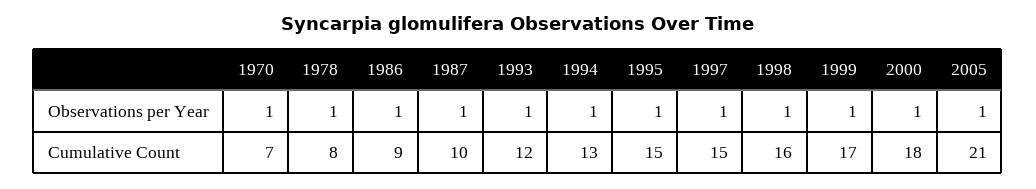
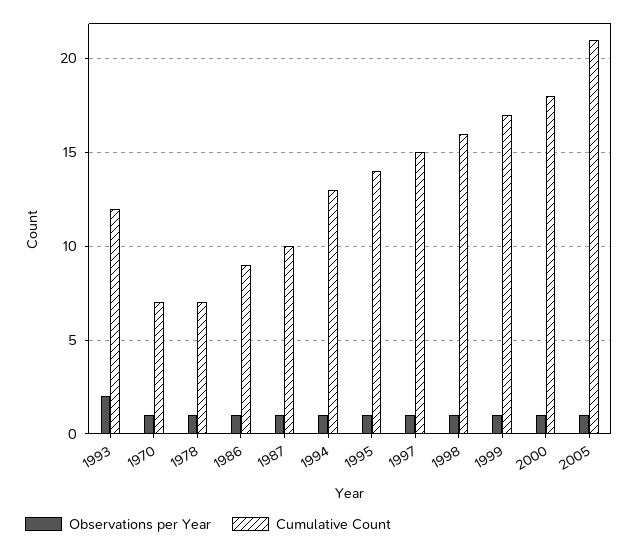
  {
    "Observations per Year": {
      "1970": 1,
      "1978": 1,
      "1986": 1,
      "1987": 1,
-     "1993": 1,
+     "1993": 2,
      "1994": 1,
      "1995": 1,
      "1997": 1,
      "1998": 1,
      "1999": 1,
      "2000": 1,
      "2005": 1
    },
    "Cumulative Count": {
      "1970": 7,
-     "1978": 8,
+     "1978": 7,
      "1986": 9,
      "1987": 10,
      "1993": 12,
      "1994": 13,
-     "1995": 15,
+     "1995": 14,
      "1997": 15,
      "1998": 16,
      "1999": 17,
      "2000": 18,
      "2005": 21
    }
  }

